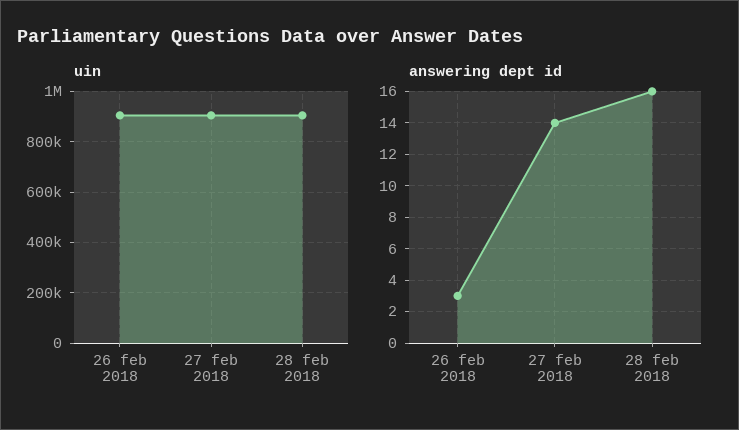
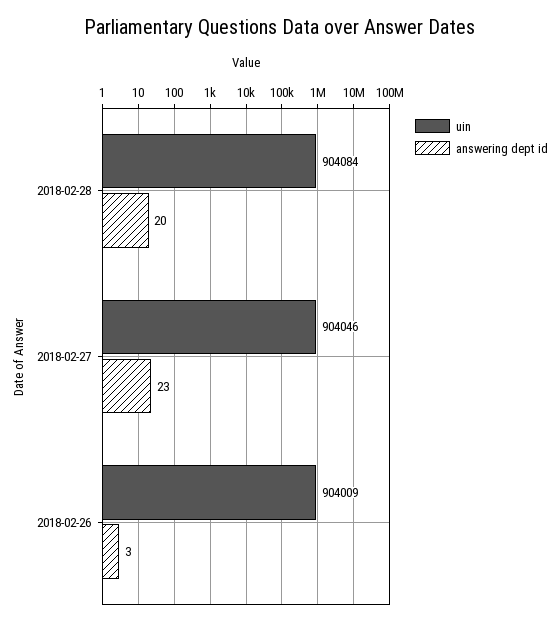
  {
    "uin": {
      "26 feb 2018": 904009,
      "27 feb 2018": 904046,
      "28 feb 2018": 904084
    },
    "answering dept id": {
      "26 feb 2018": 3,
-     "27 feb 2018": 14,
+     "27 feb 2018": 23,
-     "28 feb 2018": 16
+     "28 feb 2018": 20
    }
  }

